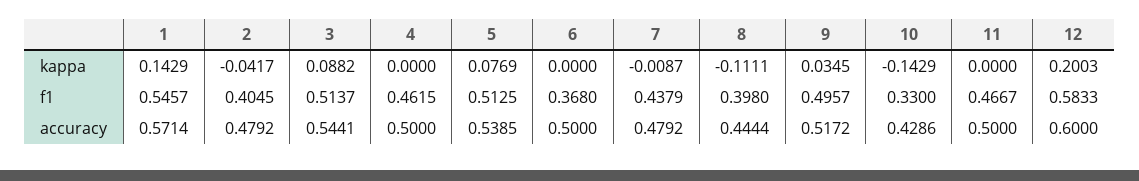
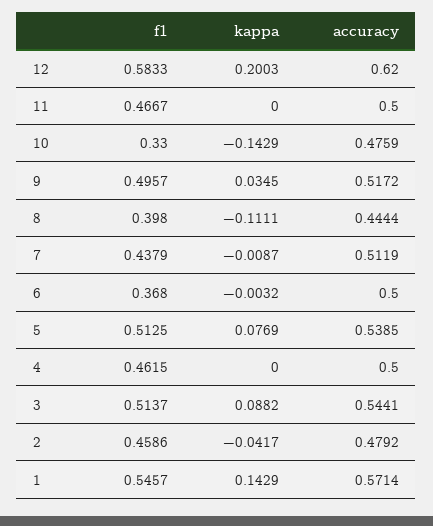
  {
    "1": {
      "kappa": 0.1429,
      "f1": 0.5457,
      "accuracy": 0.5714
    },
    "2": {
      "kappa": -0.0417,
-     "f1": 0.4045,
+     "f1": 0.4586,
      "accuracy": 0.4792
    },
    "3": {
      "kappa": 0.0882,
      "f1": 0.5137,
      "accuracy": 0.5441
    },
    "4": {
      "kappa": 0,
      "f1": 0.4615,
      "accuracy": 0.5
    },
    "5": {
      "kappa": 0.0769,
      "f1": 0.5125,
      "accuracy": 0.5385
    },
    "6": {
-     "kappa": 0,
+     "kappa": -0.0032,
      "f1": 0.368,
      "accuracy": 0.5
    },
    "7": {
      "kappa": -0.0087,
      "f1": 0.4379,
-     "accuracy": 0.4792
+     "accuracy": 0.5119
    },
    "8": {
      "kappa": -0.1111,
      "f1": 0.398,
      "accuracy": 0.4444
    },
    "9": {
      "kappa": 0.0345,
      "f1": 0.4957,
      "accuracy": 0.5172
    },
    "10": {
      "kappa": -0.1429,
      "f1": 0.33,
-     "accuracy": 0.4286
+     "accuracy": 0.4759
    },
    "11": {
      "kappa": 0,
      "f1": 0.4667,
      "accuracy": 0.5
    },
    "12": {
      "kappa": 0.2003,
      "f1": 0.5833,
-     "accuracy": 0.6
+     "accuracy": 0.62
    }
  }

